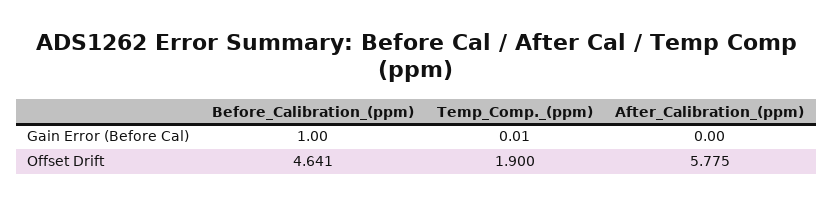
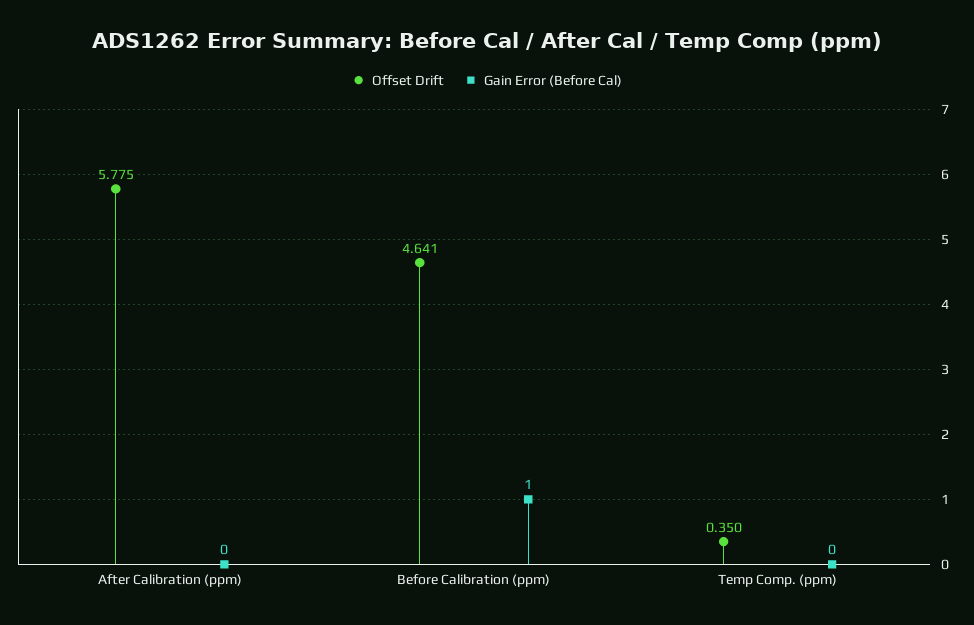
  {
    "Gain Error (Before Cal)": {
      "Before_Calibration_(ppm)": 1,
-     "Temp_Comp._(ppm)": 0.01,
+     "Temp_Comp._(ppm)": 0,
      "After_Calibration_(ppm)": 0
    },
    "Offset Drift": {
      "Before_Calibration_(ppm)": 4.641,
-     "Temp_Comp._(ppm)": 1.9,
+     "Temp_Comp._(ppm)": 0.35,
      "After_Calibration_(ppm)": 5.775
    }
  }

